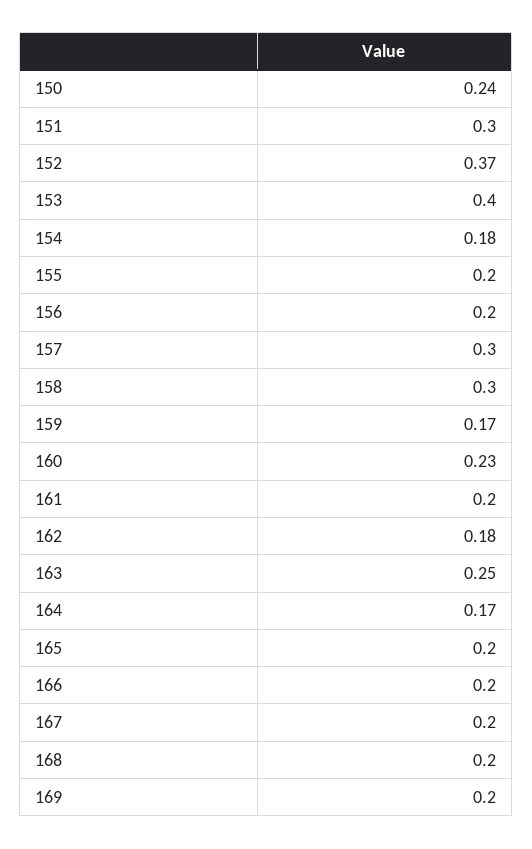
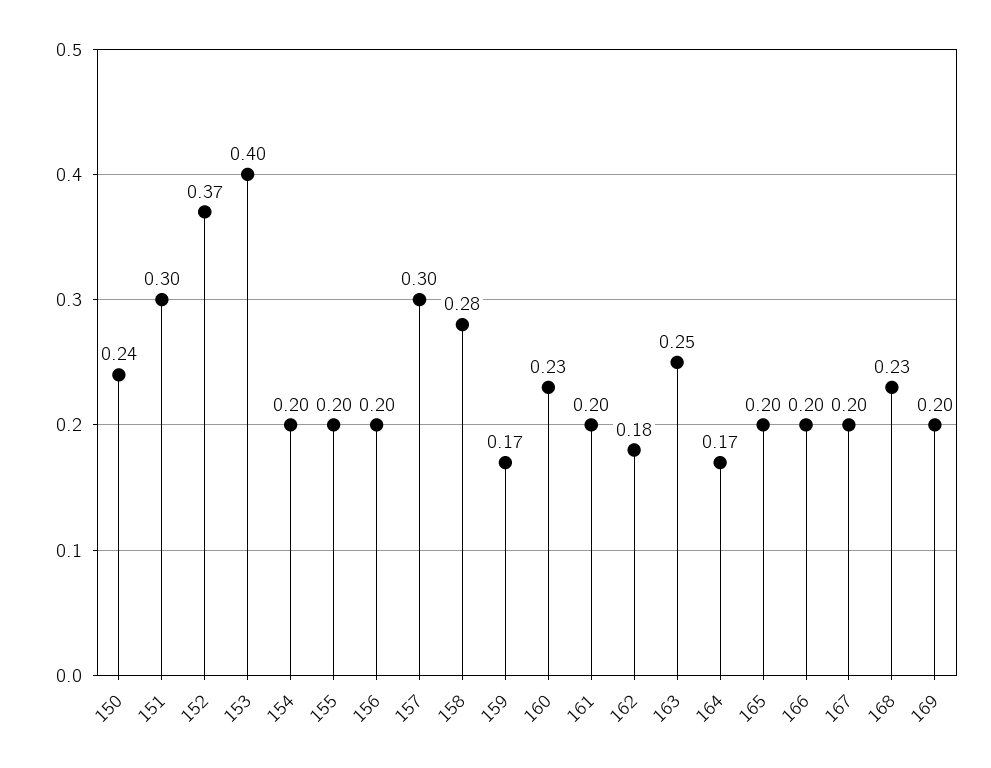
  {
    "150": 0.24,
    "151": 0.3,
    "152": 0.37,
    "153": 0.4,
-   "154": 0.18,
+   "154": 0.2,
    "155": 0.2,
    "156": 0.2,
    "157": 0.3,
-   "158": 0.3,
+   "158": 0.28,
    "159": 0.17,
    "160": 0.23,
    "161": 0.2,
    "162": 0.18,
    "163": 0.25,
    "164": 0.17,
    "165": 0.2,
    "166": 0.2,
    "167": 0.2,
-   "168": 0.2,
+   "168": 0.23,
    "169": 0.2
  }

